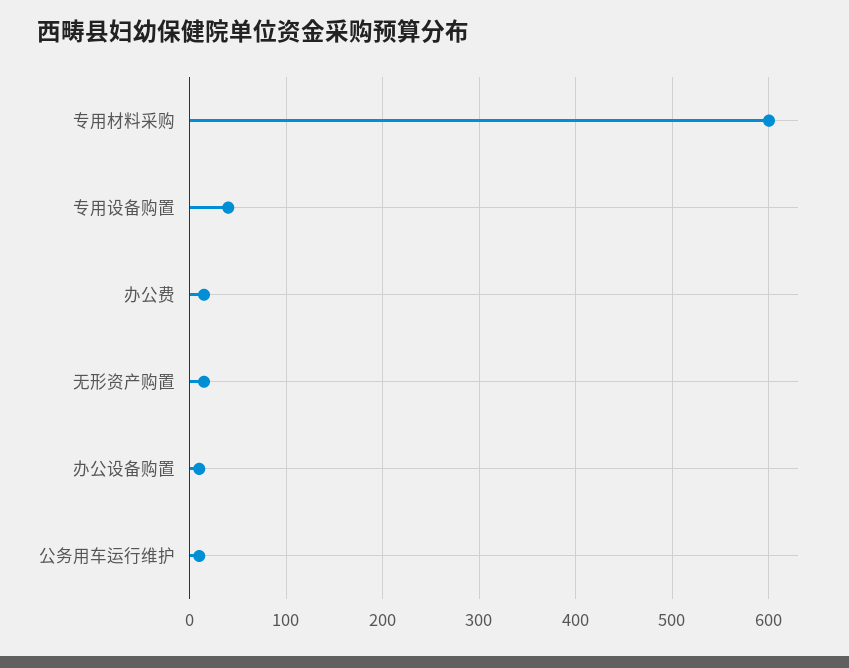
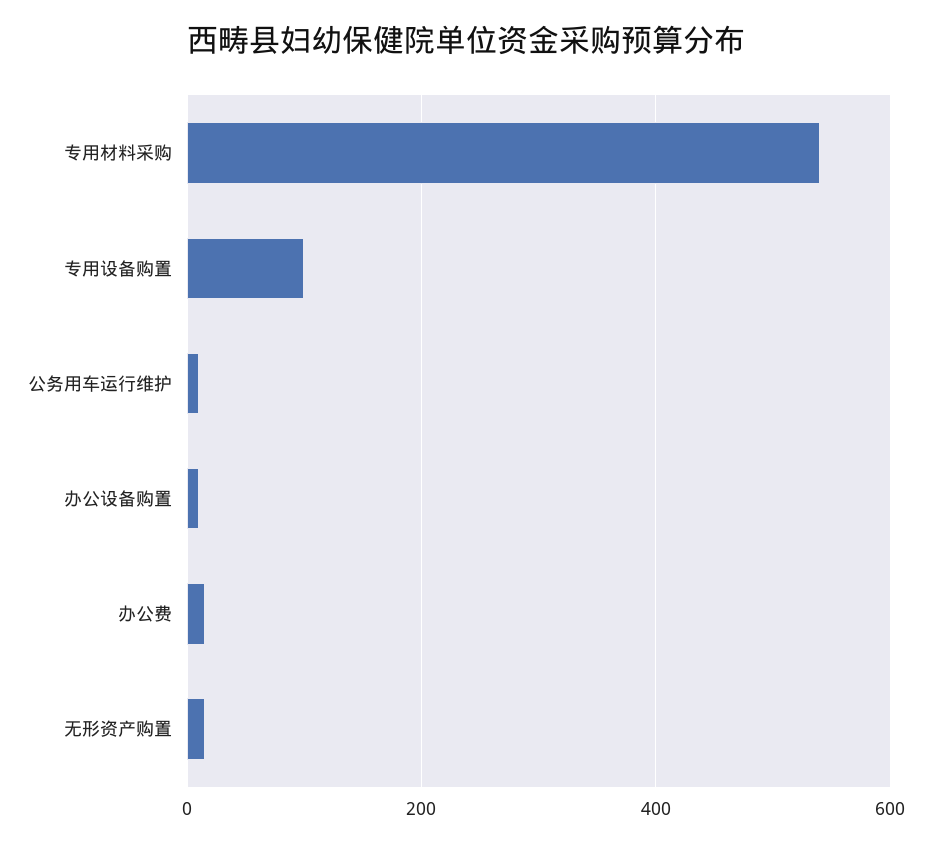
  {
-   "专用材料采购": 600,
+   "专用材料采购": 540,
-   "专用设备购置": 40,
+   "专用设备购置": 100,
    "办公费": 20,
    "无形资产购置": 20,
    "办公设备购置": 10,
    "公务用车运行维护": 10
  }

